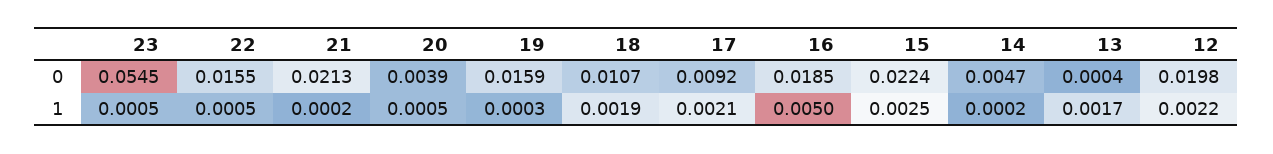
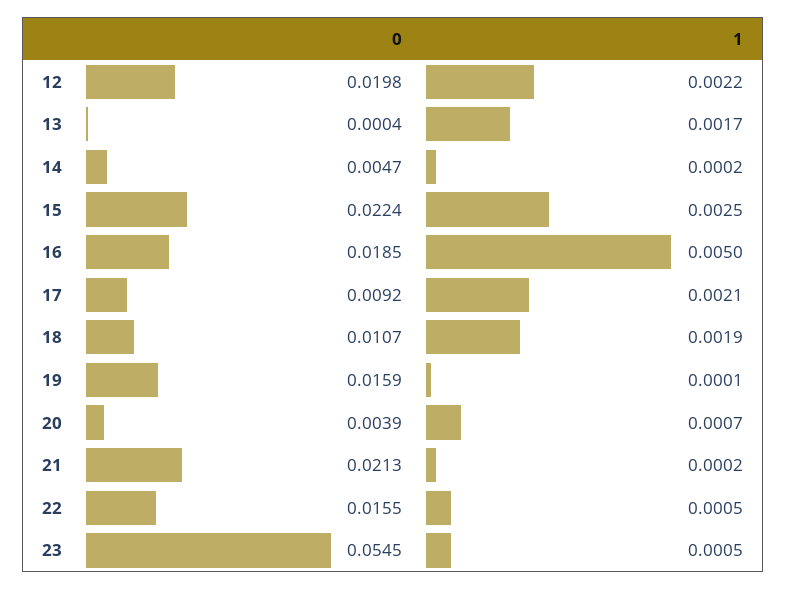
  {
    "23": {
      "0": 0.0545,
      "1": 0.0005
    },
    "22": {
      "0": 0.0155,
      "1": 0.0005
    },
    "21": {
      "0": 0.0213,
      "1": 0.0002
    },
    "20": {
      "0": 0.0039,
-     "1": 0.0005
+     "1": 0.0007
    },
    "19": {
      "0": 0.0159,
-     "1": 0.0003
+     "1": 0.0001
    },
    "18": {
      "0": 0.0107,
      "1": 0.0019
    },
    "17": {
      "0": 0.0092,
      "1": 0.0021
    },
    "16": {
      "0": 0.0185,
      "1": 0.005
    },
    "15": {
      "0": 0.0224,
      "1": 0.0025
    },
    "14": {
      "0": 0.0047,
      "1": 0.0002
    },
    "13": {
      "0": 0.0004,
      "1": 0.0017
    },
    "12": {
      "0": 0.0198,
      "1": 0.0022
    }
  }

